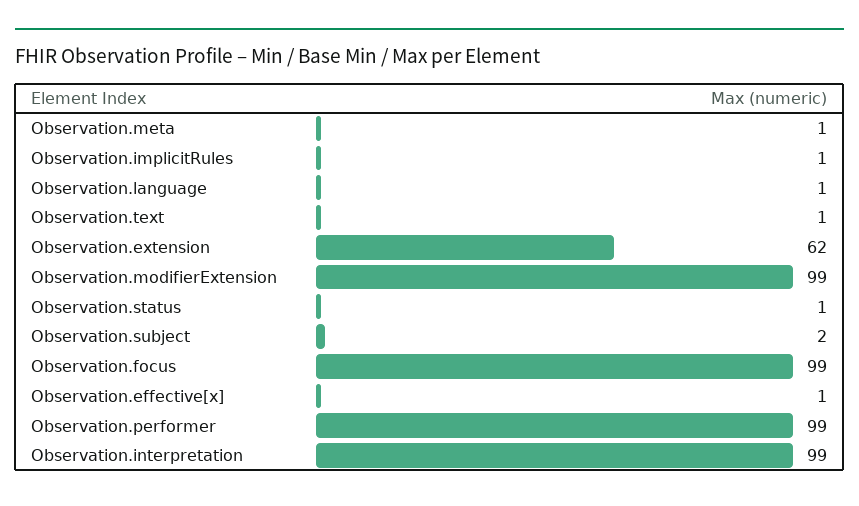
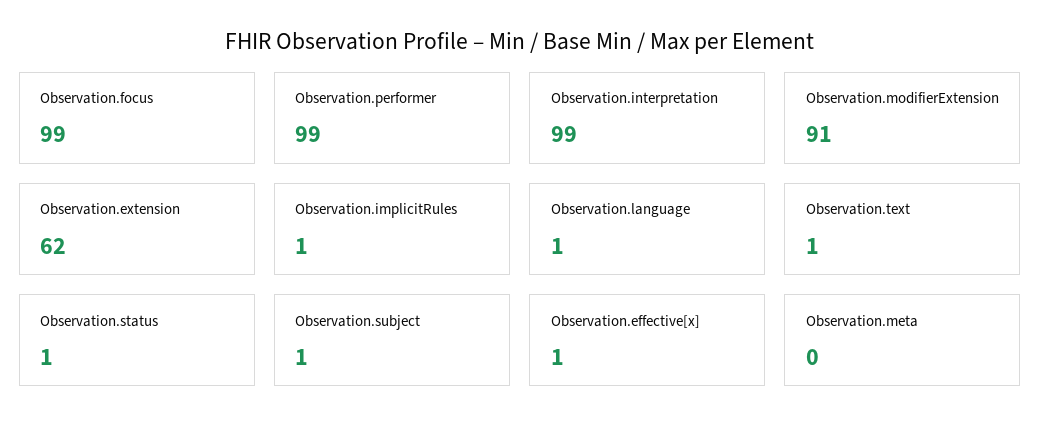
  {
-   "Observation.meta": 1,
+   "Observation.meta": 0,
    "Observation.implicitRules": 1,
    "Observation.language": 1,
    "Observation.text": 1,
    "Observation.extension": 62,
-   "Observation.modifierExtension": 99,
+   "Observation.modifierExtension": 91,
    "Observation.status": 1,
-   "Observation.subject": 2,
+   "Observation.subject": 1,
    "Observation.focus": 99,
    "Observation.effective[x]": 1,
    "Observation.performer": 99,
    "Observation.interpretation": 99
  }

